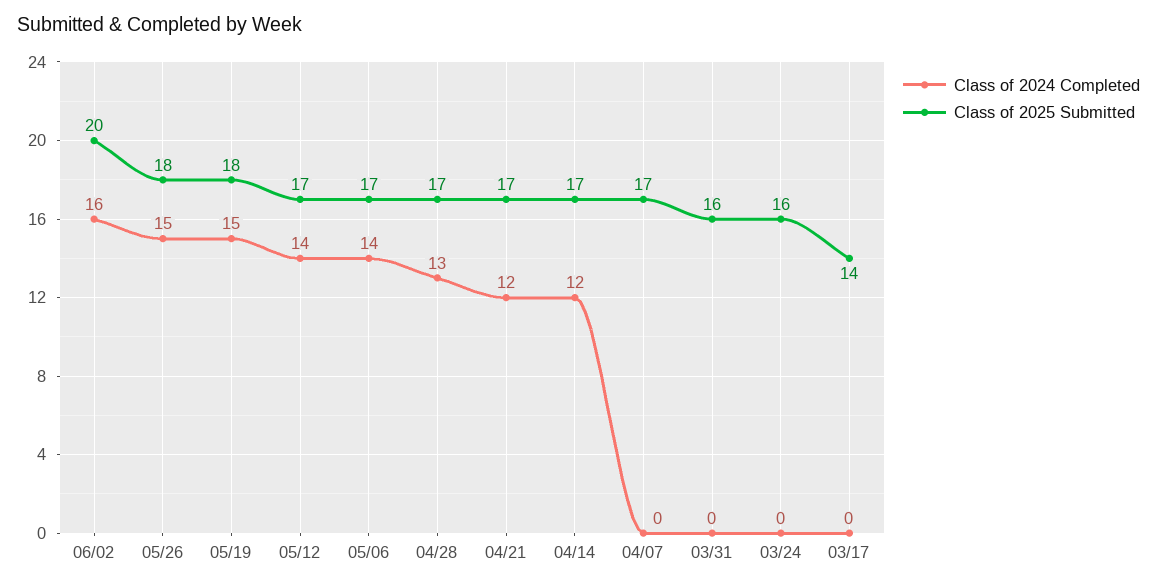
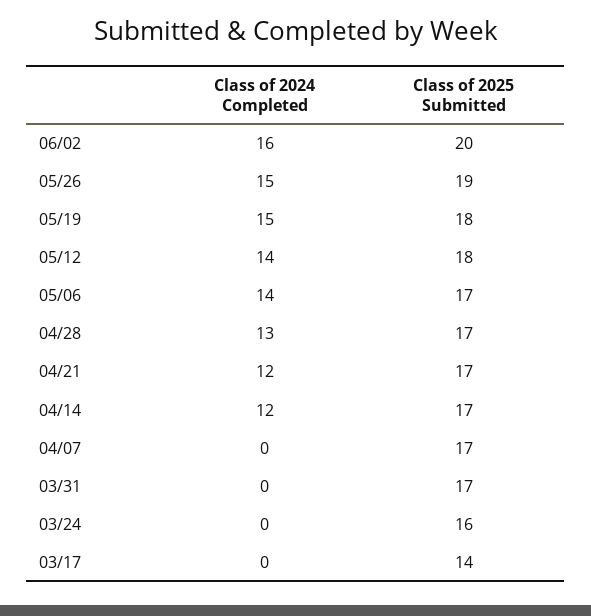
  {
    "Class of 2024 Completed": {
      "06/02": 16,
      "05/26": 15,
      "05/19": 15,
      "05/12": 14,
      "05/06": 14,
      "04/28": 13,
      "04/21": 12,
      "04/14": 12,
      "04/07": 0,
      "03/31": 0,
      "03/24": 0,
      "03/17": 0
    },
    "Class of 2025 Submitted": {
      "06/02": 20,
-     "05/26": 18,
+     "05/26": 19,
      "05/19": 18,
-     "05/12": 17,
+     "05/12": 18,
      "05/06": 17,
      "04/28": 17,
      "04/21": 17,
      "04/14": 17,
      "04/07": 17,
-     "03/31": 16,
+     "03/31": 17,
      "03/24": 16,
      "03/17": 14
    }
  }

